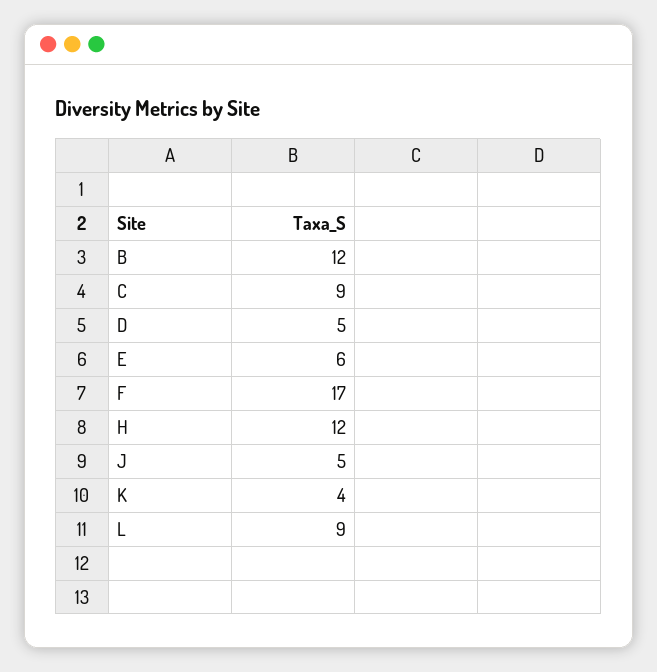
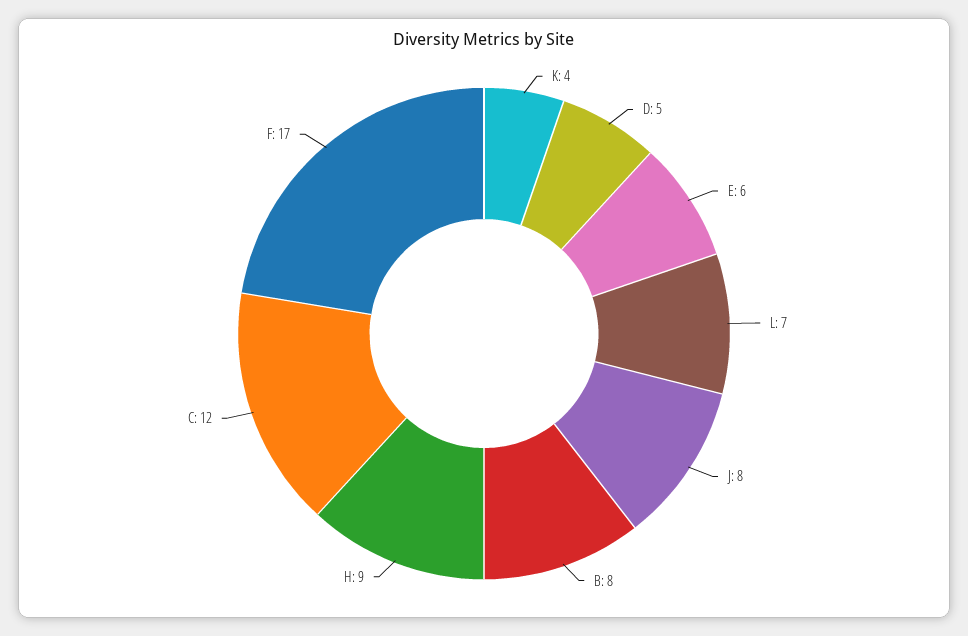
  {
-   "B": 12,
+   "B": 8,
-   "C": 9,
+   "C": 12,
    "D": 5,
    "E": 6,
    "F": 17,
-   "H": 12,
+   "H": 9,
-   "J": 5,
+   "J": 8,
    "K": 4,
-   "L": 9
+   "L": 7
  }

